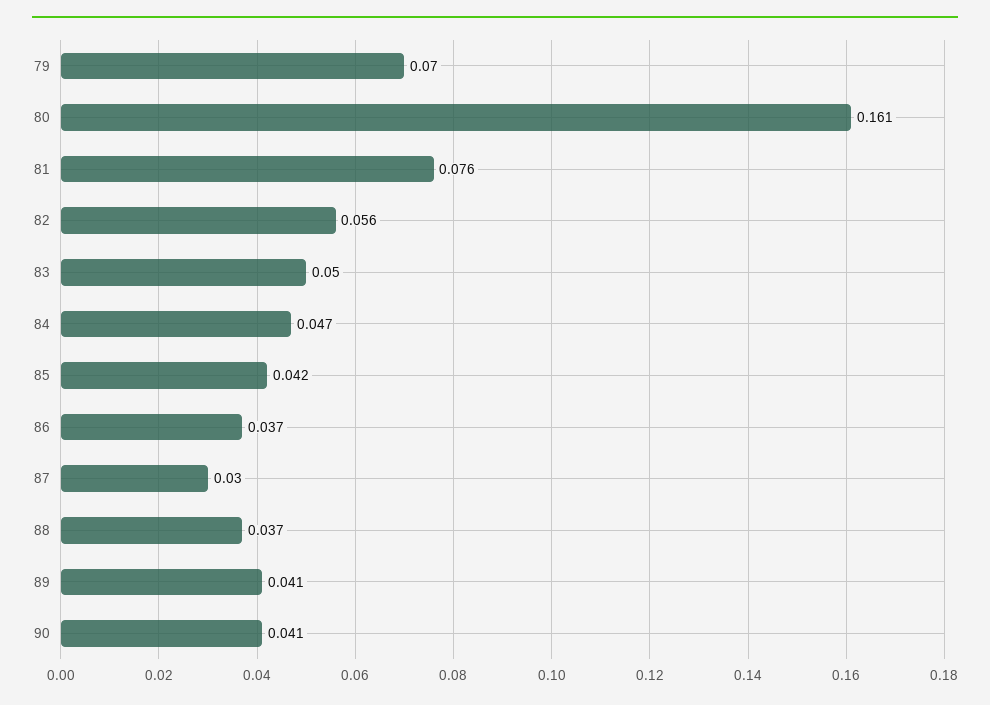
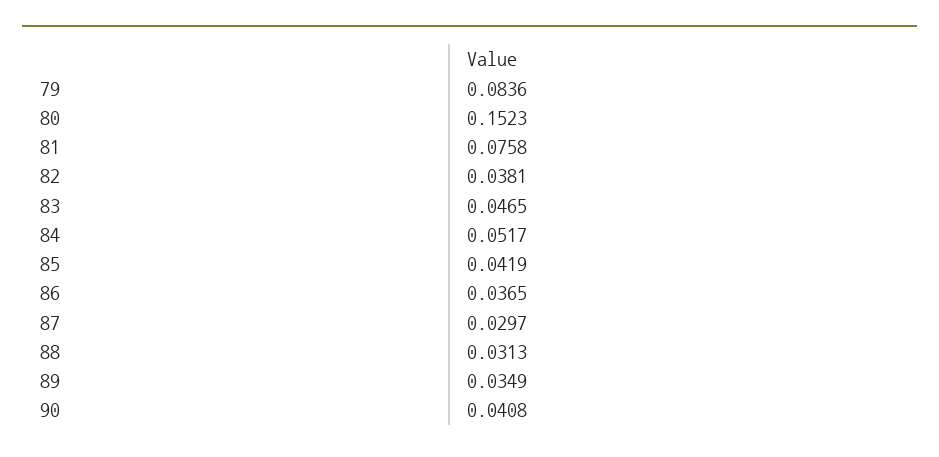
  {
-   "79": 0.07,
+   "79": 0.0836,
-   "80": 0.161,
+   "80": 0.1523,
    "81": 0.0758,
-   "82": 0.056,
+   "82": 0.0381,
-   "83": 0.05,
+   "83": 0.0465,
-   "84": 0.047,
+   "84": 0.0517,
    "85": 0.0419,
    "86": 0.0365,
    "87": 0.0297,
-   "88": 0.037,
+   "88": 0.0313,
-   "89": 0.041,
+   "89": 0.0349,
    "90": 0.0408
  }

